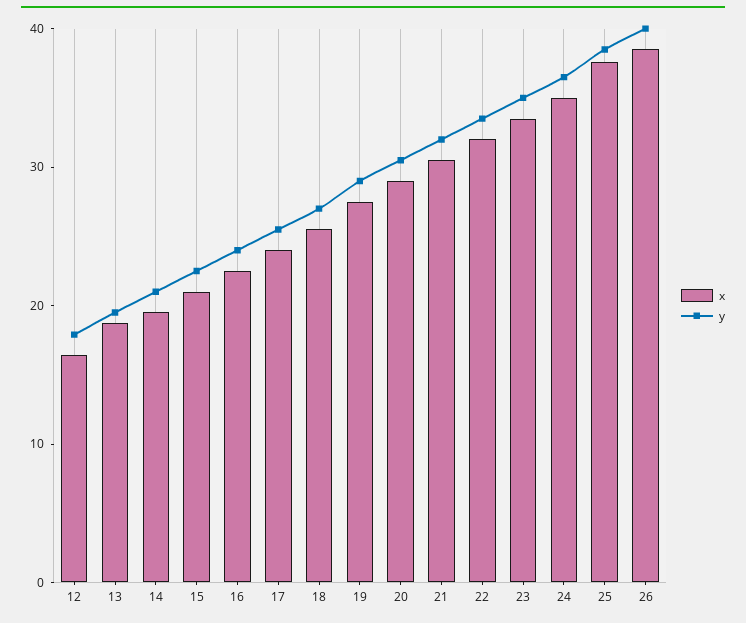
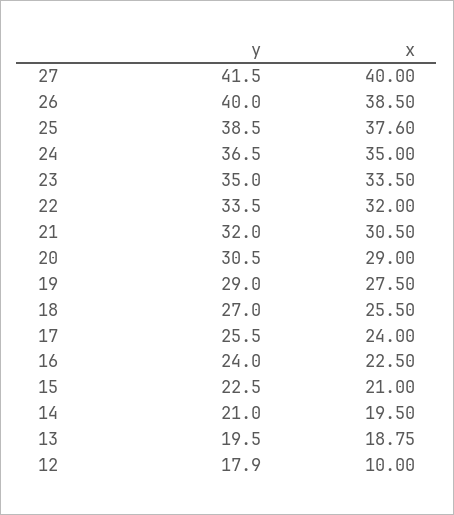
  {
    "x": {
-     "12": 16,
+     "12": 10,
      "13": 18.75,
      "14": 19.5,
      "15": 21,
      "16": 22.5,
      "17": 24,
      "18": 25.5,
      "19": 27.5,
      "20": 29,
      "21": 30.5,
      "22": 32,
      "23": 33.5,
      "24": 35,
      "25": 37.6,
-     "26": 38.5
+     "26": 38.5,
+     "27": 40
    },
    "y": {
      "12": 17.9,
      "13": 19.5,
      "14": 21,
      "15": 22.5,
      "16": 24,
      "17": 25.5,
      "18": 27,
      "19": 29,
      "20": 30.5,
      "21": 32,
      "22": 33.5,
      "23": 35,
      "24": 36.5,
      "25": 38.5,
-     "26": 40
+     "26": 40,
+     "27": 41.5
    }
  }

